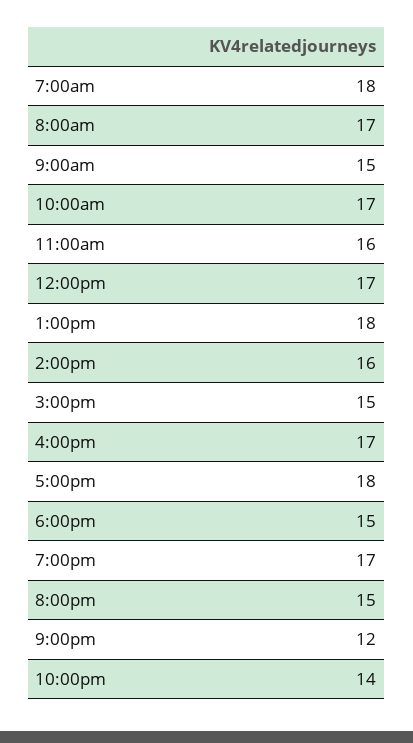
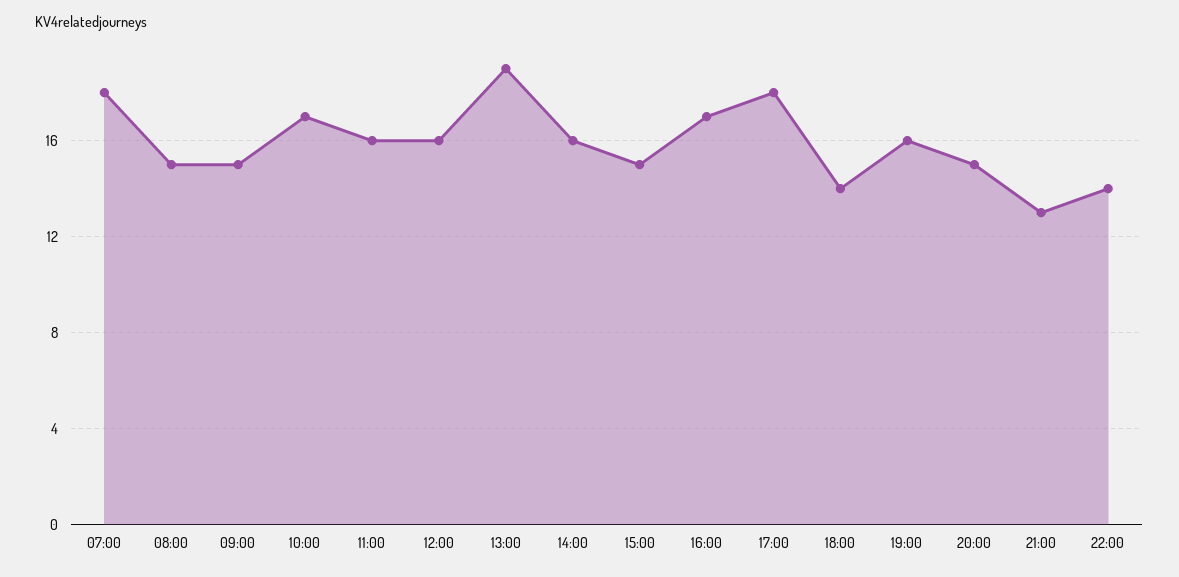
  {
    "7:00am": 18,
-   "8:00am": 17,
+   "8:00am": 15,
    "9:00am": 15,
    "10:00am": 17,
    "11:00am": 16,
-   "12:00pm": 17,
+   "12:00pm": 16,
-   "1:00pm": 18,
+   "1:00pm": 19,
    "2:00pm": 16,
    "3:00pm": 15,
    "4:00pm": 17,
    "5:00pm": 18,
-   "6:00pm": 15,
+   "6:00pm": 14,
-   "7:00pm": 17,
+   "7:00pm": 16,
    "8:00pm": 15,
-   "9:00pm": 12,
+   "9:00pm": 13,
    "10:00pm": 14
  }

